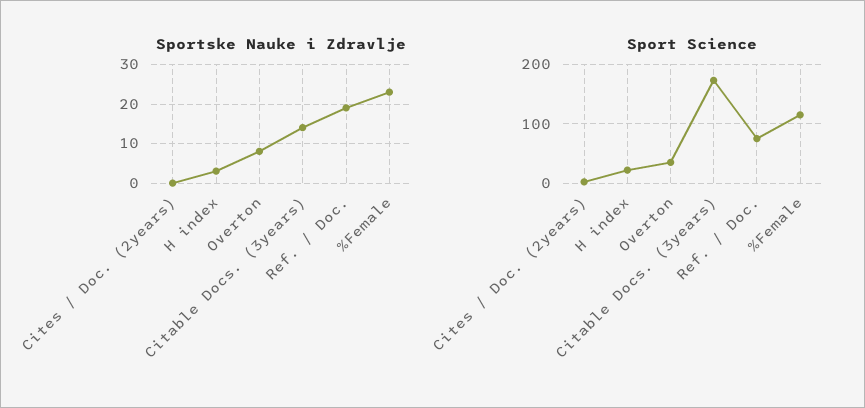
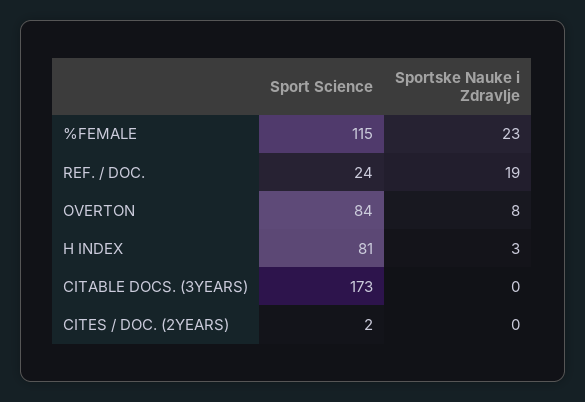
  {
    "Sportske Nauke i Zdravlje": {
      "Cites / Doc. (2years)": 0,
      "H index": 3,
      "Overton": 8,
-     "Citable Docs. (3years)": 15,
+     "Citable Docs. (3years)": 0,
      "Ref. / Doc.": 19,
      "%Female": 23
    },
    "Sport Science": {
      "Cites / Doc. (2years)": 2,
-     "H index": 20,
+     "H index": 81,
-     "Overton": 40,
+     "Overton": 84,
      "Citable Docs. (3years)": 173,
-     "Ref. / Doc.": 80,
+     "Ref. / Doc.": 24,
      "%Female": 115
    }
  }

